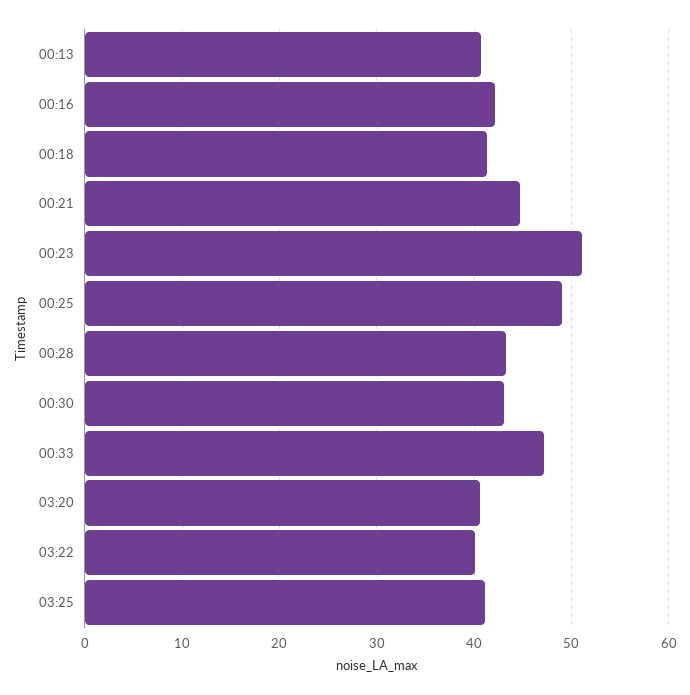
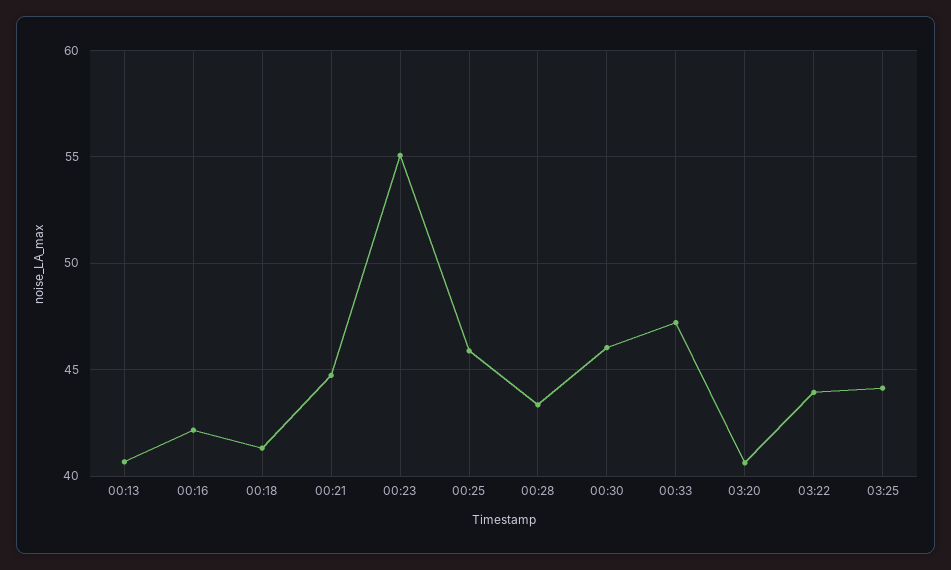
  {
    "00:13": 40.5,
    "00:16": 42,
    "00:18": 41.5,
    "00:21": 44.5,
-   "00:23": 51,
+   "00:23": 55,
-   "00:25": 49,
+   "00:25": 46,
    "00:28": 43.5,
-   "00:30": 43,
+   "00:30": 46,
    "00:33": 47,
    "03:20": 40.5,
-   "03:22": 40,
+   "03:22": 44,
-   "03:25": 41
+   "03:25": 44
  }

